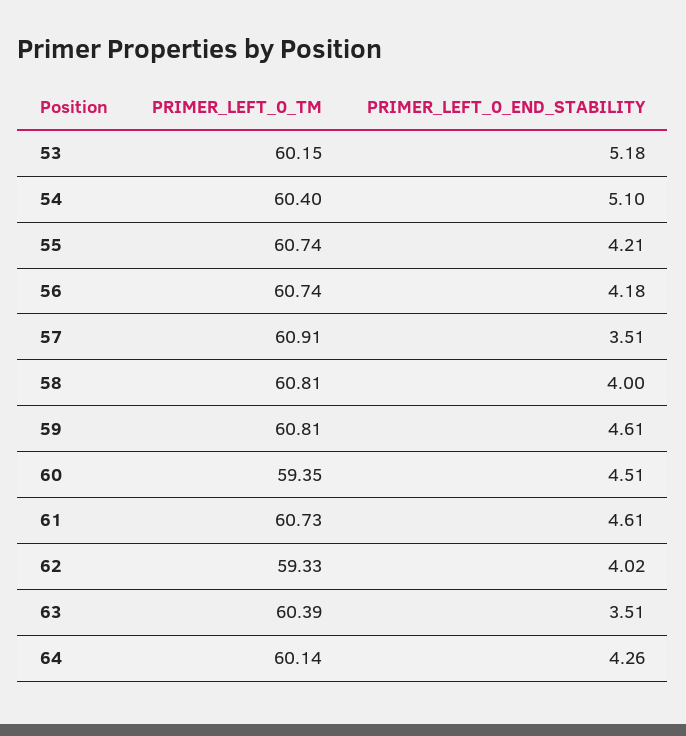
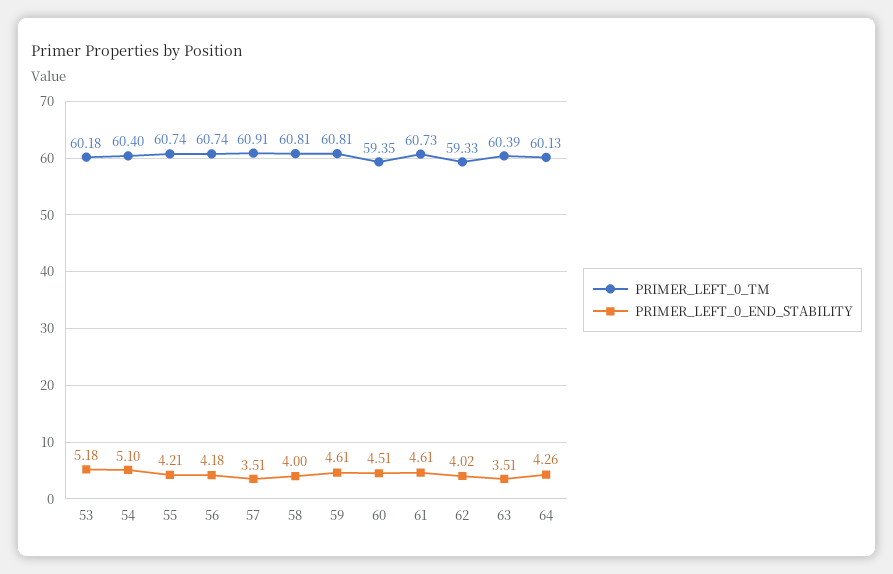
  {
    "PRIMER_LEFT_0_TM": {
-     "53": 60.15,
+     "53": 60.18,
      "54": 60.4,
      "55": 60.74,
      "56": 60.74,
      "57": 60.91,
      "58": 60.81,
      "59": 60.81,
      "60": 59.35,
      "61": 60.73,
      "62": 59.33,
      "63": 60.39,
-     "64": 60.14
+     "64": 60.13
    },
    "PRIMER_LEFT_0_END_STABILITY": {
      "53": 5.18,
      "54": 5.1,
      "55": 4.21,
      "56": 4.18,
      "57": 3.51,
      "58": 4,
      "59": 4.61,
      "60": 4.51,
      "61": 4.61,
      "62": 4.02,
      "63": 3.51,
      "64": 4.26
    }
  }

